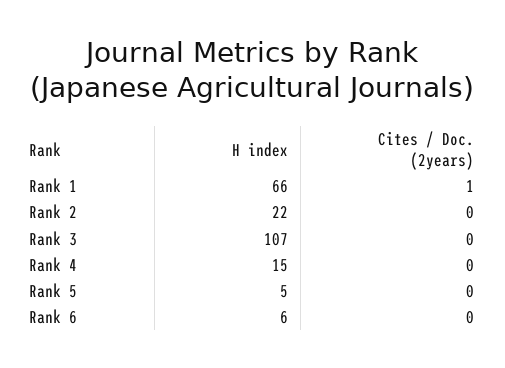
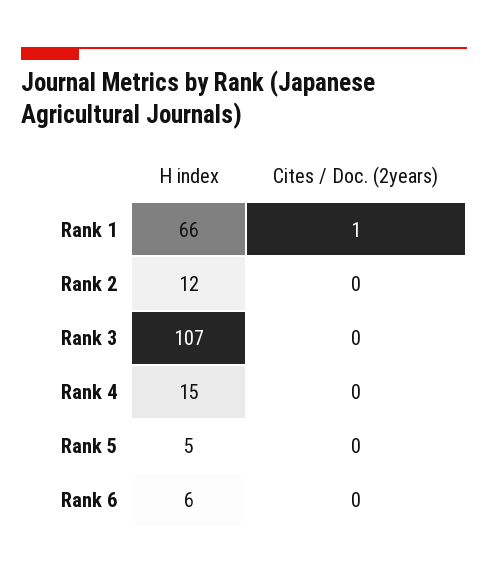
  {
    "H index": {
      "Rank 1": 66,
-     "Rank 2": 22,
+     "Rank 2": 12,
      "Rank 3": 107,
      "Rank 4": 15,
      "Rank 5": 5,
      "Rank 6": 6
    },
    "Cites / Doc. (2years)": {
      "Rank 1": 1,
      "Rank 2": 0,
      "Rank 3": 0,
      "Rank 4": 0,
      "Rank 5": 0,
      "Rank 6": 0
    }
  }

